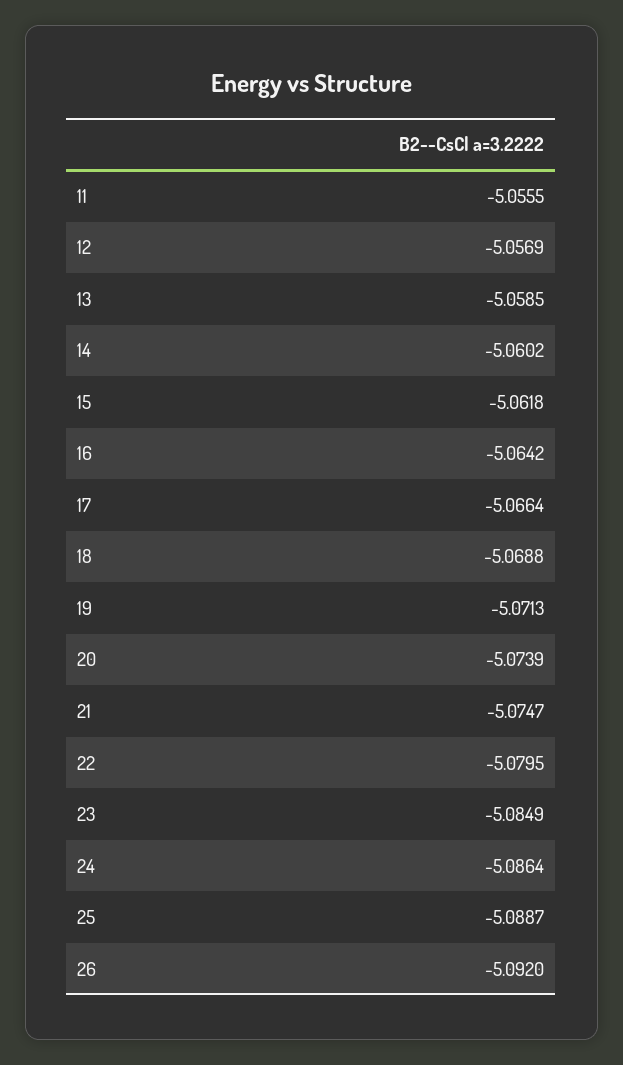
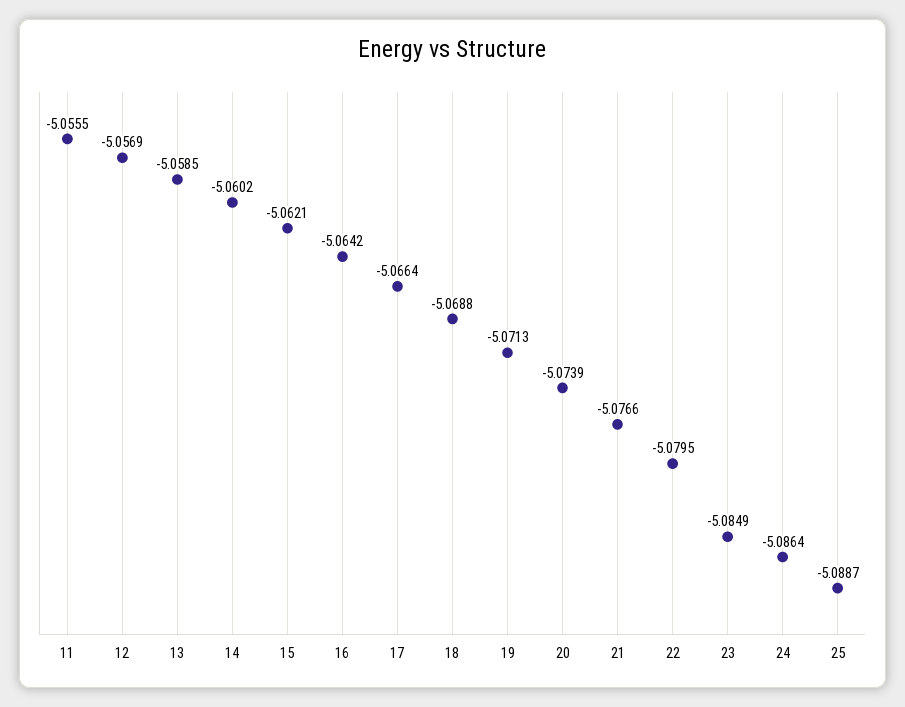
  {
    "11": -5.0555,
    "12": -5.0569,
    "13": -5.0585,
    "14": -5.0602,
-   "15": -5.0618,
+   "15": -5.0621,
    "16": -5.0642,
    "17": -5.0664,
    "18": -5.0688,
    "19": -5.0713,
    "20": -5.0739,
-   "21": -5.0747,
+   "21": -5.0766,
    "22": -5.0795,
    "23": -5.0849,
    "24": -5.0864,
-   "25": -5.0887,
+   "25": -5.0887
-   "26": -5.092
  }

